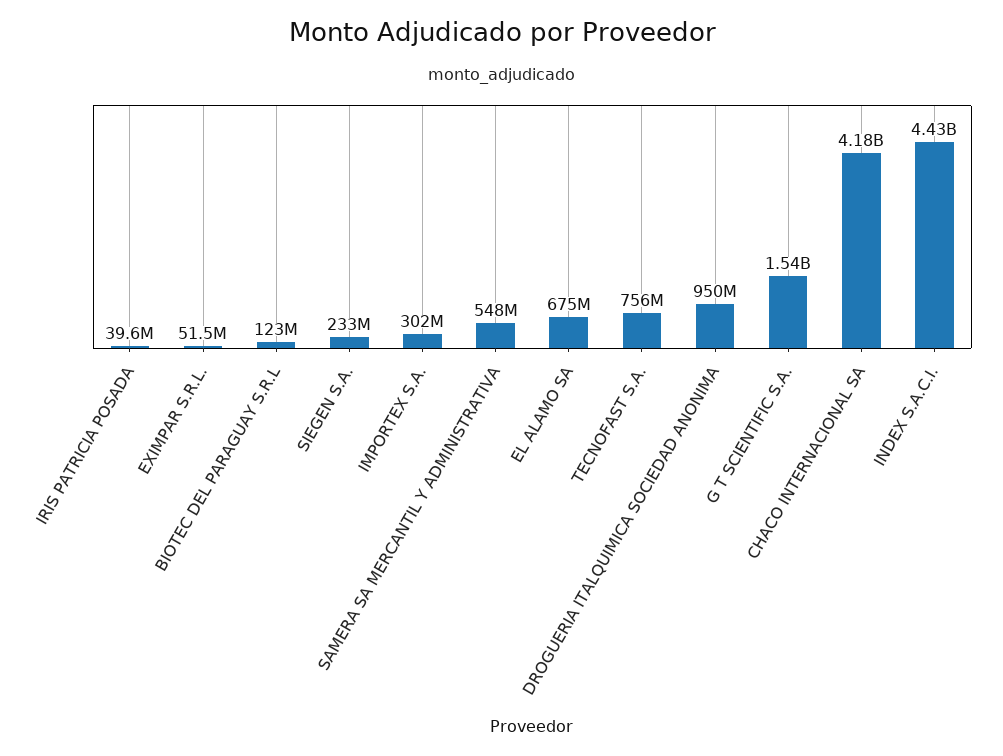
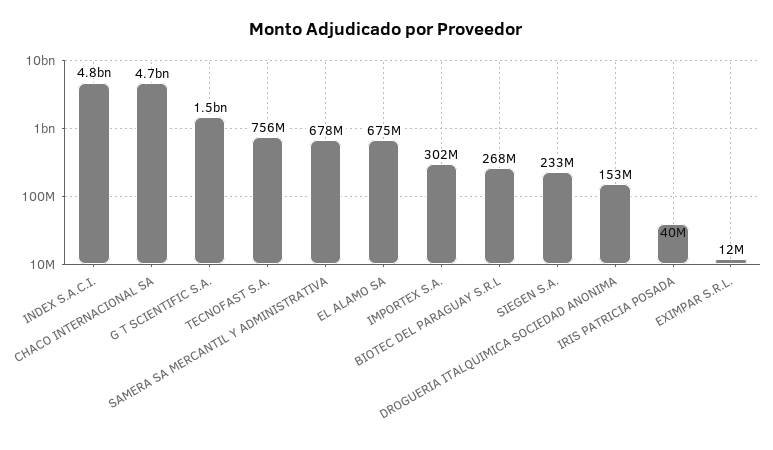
  {
    "IRIS PATRICIA POSADA": 39600000,
-   "EXIMPAR S.R.L.": 51500000,
+   "EXIMPAR S.R.L.": 12000000,
-   "BIOTEC DEL PARAGUAY S.R.L": 123000000,
+   "BIOTEC DEL PARAGUAY S.R.L": 268000000,
    "SIEGEN S.A.": 233000000,
    "IMPORTEX S.A.": 302000000,
-   "SAMERA SA MERCANTIL Y ADMINISTRATIVA": 548000000,
+   "SAMERA SA MERCANTIL Y ADMINISTRATIVA": 678000000,
    "EL ALAMO SA": 675000000,
    "TECNOFAST S.A.": 756000000,
-   "DROGUERIA ITALQUIMICA SOCIEDAD ANONIMA": 950000000,
+   "DROGUERIA ITALQUIMICA SOCIEDAD ANONIMA": 153000000,
    "G T SCIENTIFIC S.A.": 1540000000,
-   "CHACO INTERNACIONAL SA": 4180000000,
+   "CHACO INTERNACIONAL SA": 4700000000,
-   "INDEX S.A.C.I.": 4430000000
+   "INDEX S.A.C.I.": 4800000000
  }

